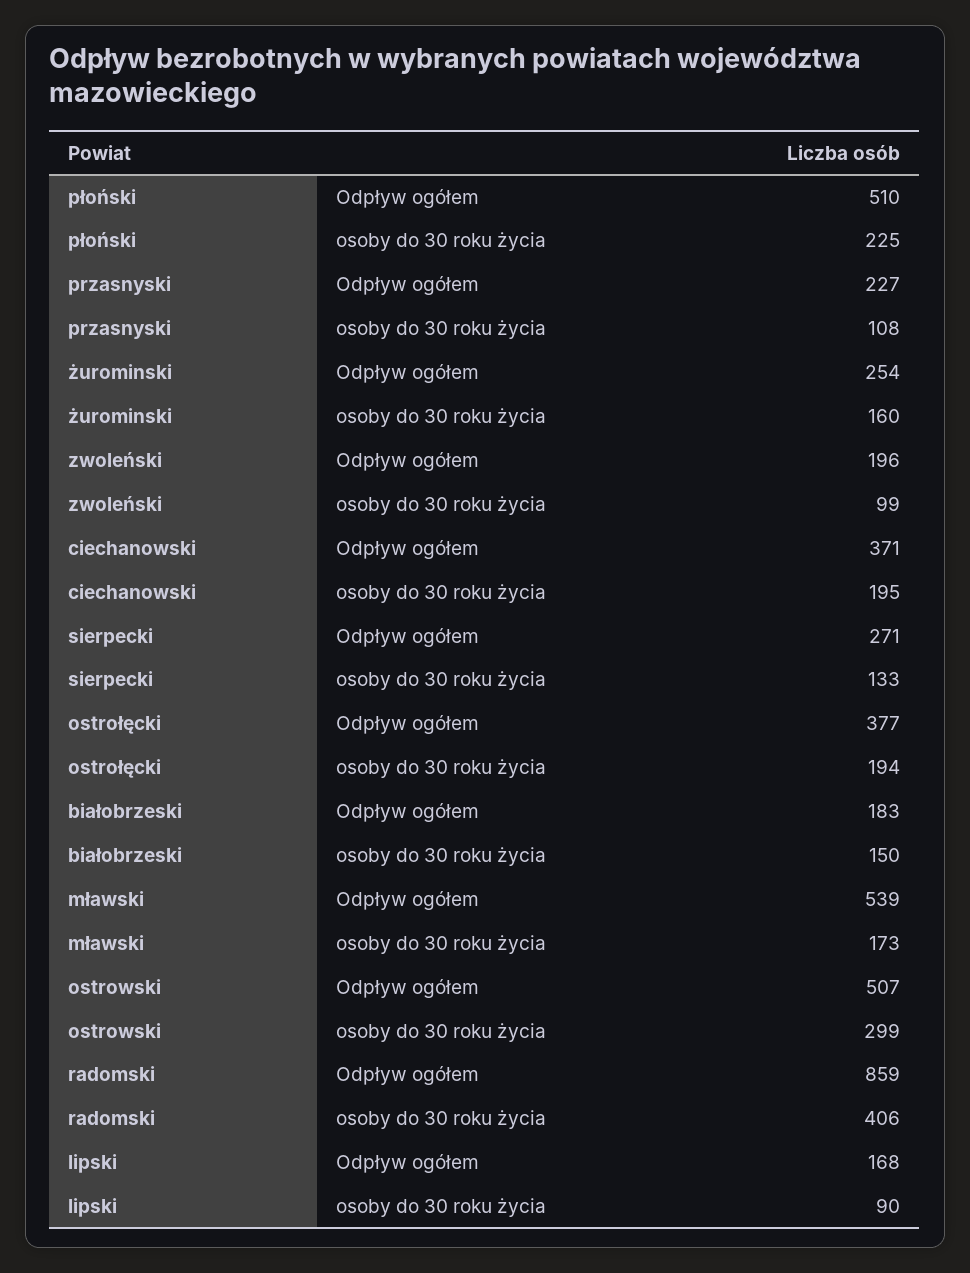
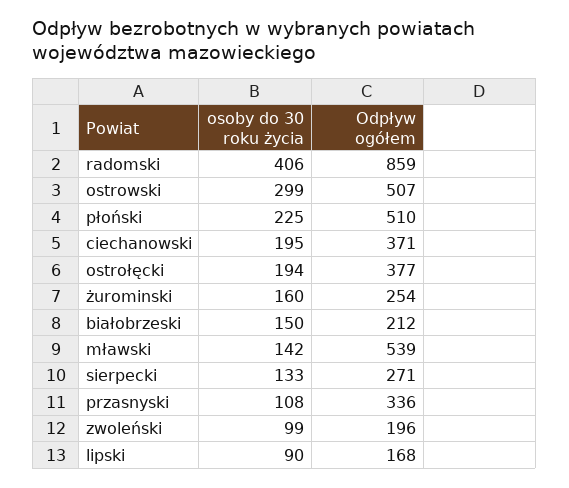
  {
    "płoński": {
      "Odpływ ogółem": 510,
      "osoby do 30 roku życia": 225
    },
    "przasnyski": {
-     "Odpływ ogółem": 227,
+     "Odpływ ogółem": 336,
      "osoby do 30 roku życia": 108
    },
    "żurominski": {
      "Odpływ ogółem": 254,
      "osoby do 30 roku życia": 160
    },
    "zwoleński": {
      "Odpływ ogółem": 196,
      "osoby do 30 roku życia": 99
    },
    "ciechanowski": {
      "Odpływ ogółem": 371,
      "osoby do 30 roku życia": 195
    },
    "sierpecki": {
      "Odpływ ogółem": 271,
      "osoby do 30 roku życia": 133
    },
    "ostrołęcki": {
      "Odpływ ogółem": 377,
      "osoby do 30 roku życia": 194
    },
    "białobrzeski": {
-     "Odpływ ogółem": 183,
+     "Odpływ ogółem": 212,
      "osoby do 30 roku życia": 150
    },
    "mławski": {
      "Odpływ ogółem": 539,
-     "osoby do 30 roku życia": 173
+     "osoby do 30 roku życia": 142
    },
    "ostrowski": {
      "Odpływ ogółem": 507,
      "osoby do 30 roku życia": 299
    },
    "radomski": {
      "Odpływ ogółem": 859,
      "osoby do 30 roku życia": 406
    },
    "lipski": {
      "Odpływ ogółem": 168,
      "osoby do 30 roku życia": 90
    }
  }

